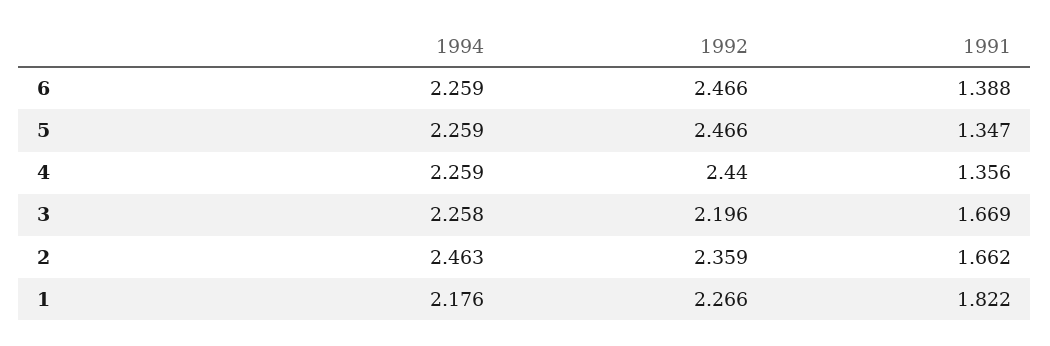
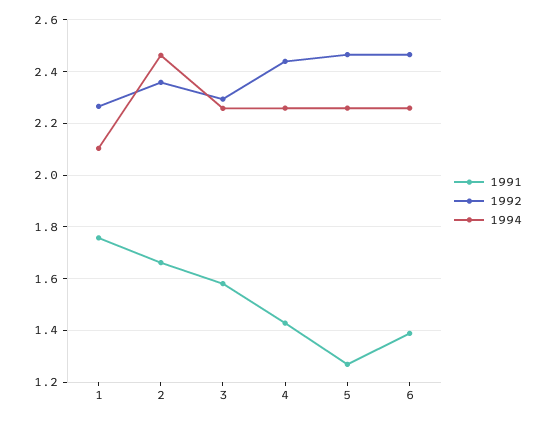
  {
    "1994": {
      "6": 2.259,
      "5": 2.259,
      "4": 2.259,
      "3": 2.258,
      "2": 2.463,
-     "1": 2.176
+     "1": 2.1
    },
    "1992": {
      "6": 2.466,
      "5": 2.466,
      "4": 2.44,
-     "3": 2.196,
+     "3": 2.3,
      "2": 2.359,
      "1": 2.266
    },
    "1991": {
      "6": 1.388,
-     "5": 1.347,
+     "5": 1.275,
-     "4": 1.356,
+     "4": 1.425,
-     "3": 1.669,
+     "3": 1.575,
      "2": 1.662,
-     "1": 1.822
+     "1": 1.75
    }
  }

